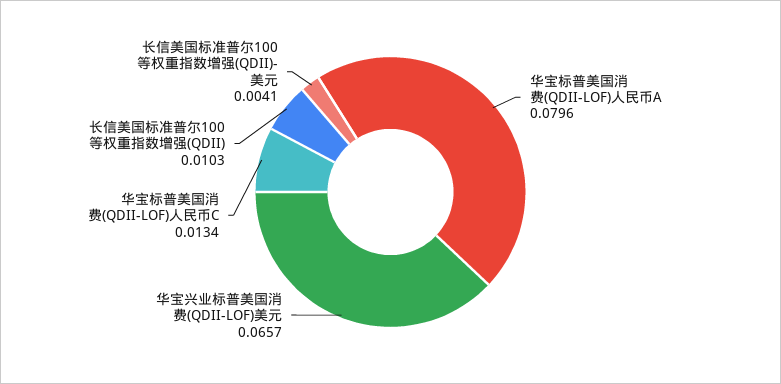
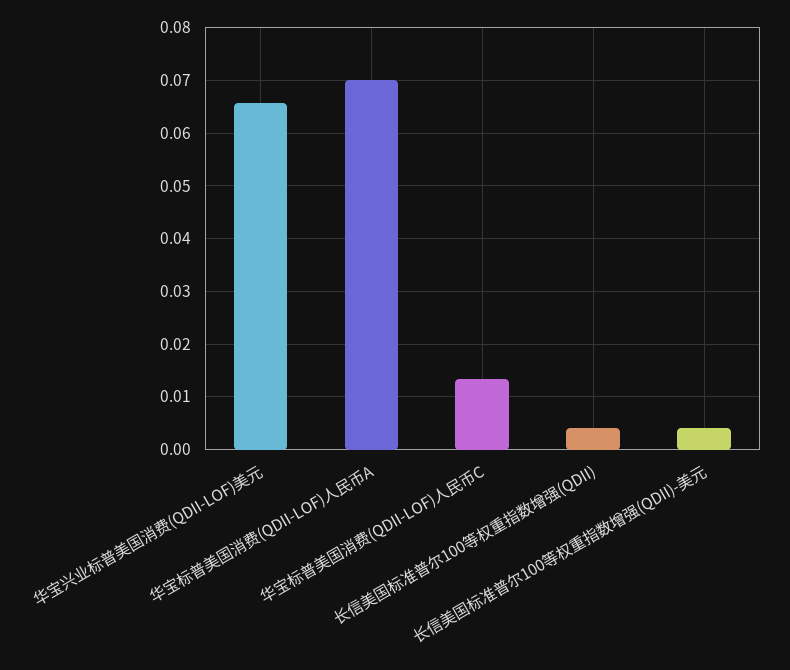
  {
-   "华宝标普美国消费(QDII-LOF)人民币A": 0.0796,
+   "华宝标普美国消费(QDII-LOF)人民币A": 0.07,
    "华宝兴业标普美国消费(QDII-LOF)美元": 0.0657,
    "华宝标普美国消费(QDII-LOF)人民币C": 0.0134,
-   "长信美国标准普尔100等权重指数增强(QDII)": 0.0103,
+   "长信美国标准普尔100等权重指数增强(QDII)": 0.004,
    "长信美国标准普尔100等权重指数增强(QDII)-美元": 0.0041
  }

